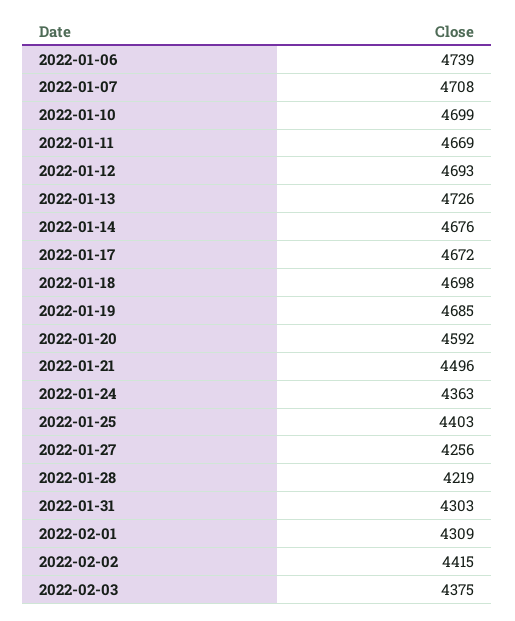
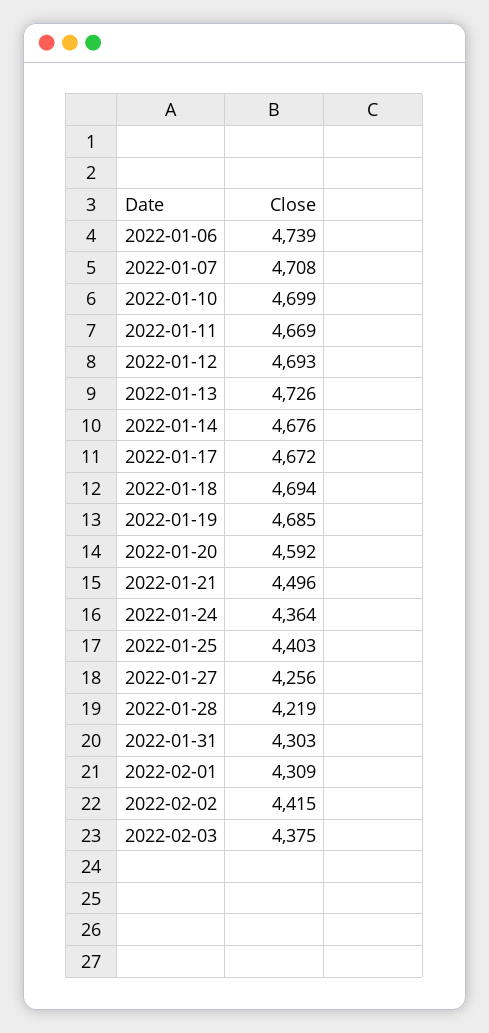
  {
    "2022-01-06": 4739,
    "2022-01-07": 4708,
    "2022-01-10": 4699,
    "2022-01-11": 4669,
    "2022-01-12": 4693,
    "2022-01-13": 4726,
    "2022-01-14": 4676,
    "2022-01-17": 4672,
-   "2022-01-18": 4698,
+   "2022-01-18": 4694,
    "2022-01-19": 4685,
    "2022-01-20": 4592,
    "2022-01-21": 4496,
-   "2022-01-24": 4363,
+   "2022-01-24": 4364,
    "2022-01-25": 4403,
    "2022-01-27": 4256,
    "2022-01-28": 4219,
    "2022-01-31": 4303,
    "2022-02-01": 4309,
    "2022-02-02": 4415,
    "2022-02-03": 4375
  }

